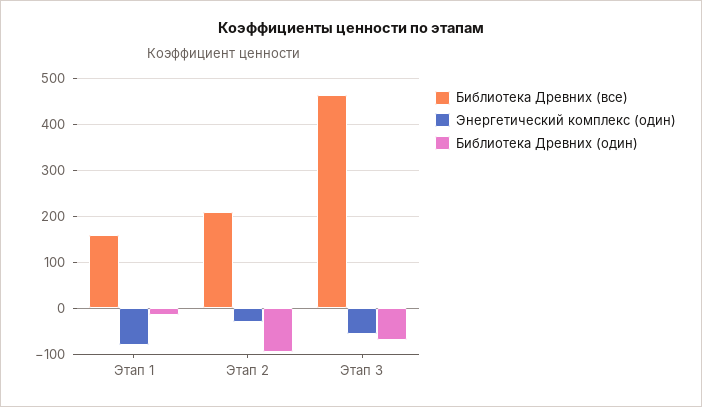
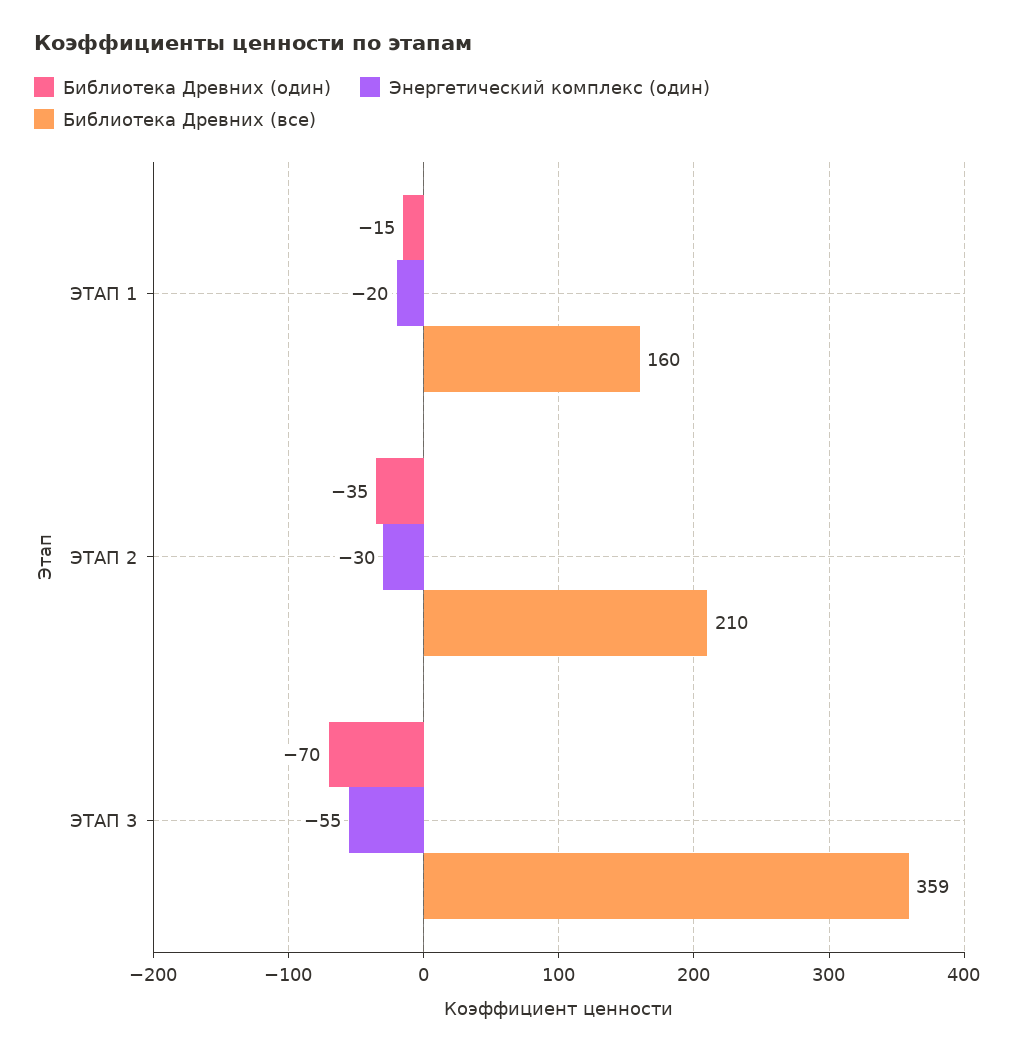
  {
    "Библиотека Древних (все)": {
      "Этап 1": 160,
      "Этап 2": 210,
-     "Этап 3": 460
+     "Этап 3": 359
    },
    "Энергетический комплекс (один)": {
-     "Этап 1": -80,
+     "Этап 1": -20,
      "Этап 2": -30,
      "Этап 3": -55
    },
    "Библиотека Древних (один)": {
      "Этап 1": -15,
-     "Этап 2": -100,
+     "Этап 2": -35,
      "Этап 3": -70
    }
  }

